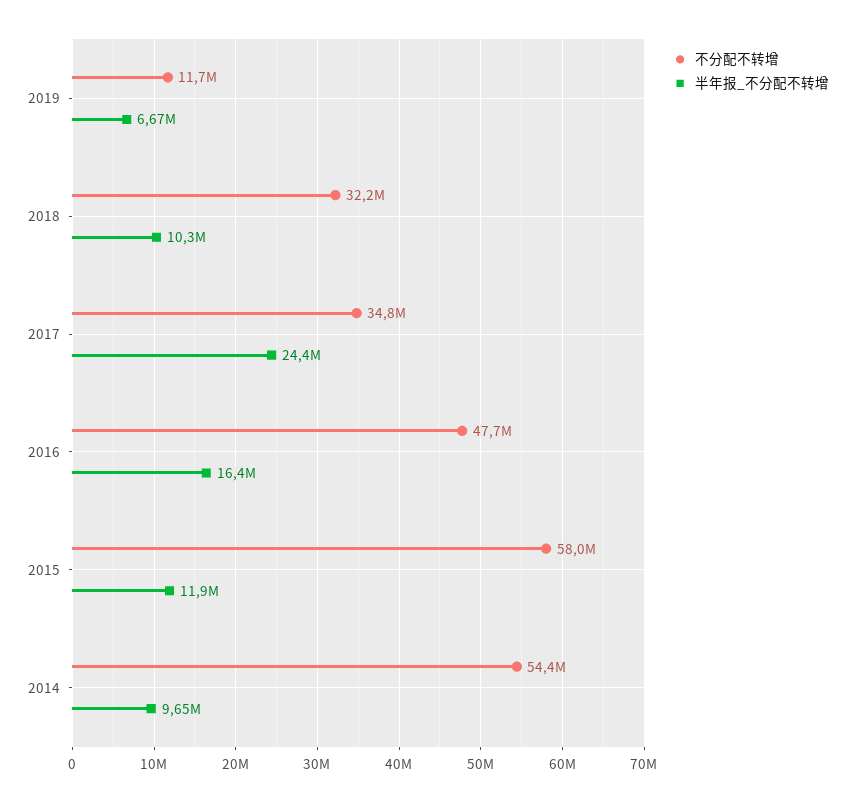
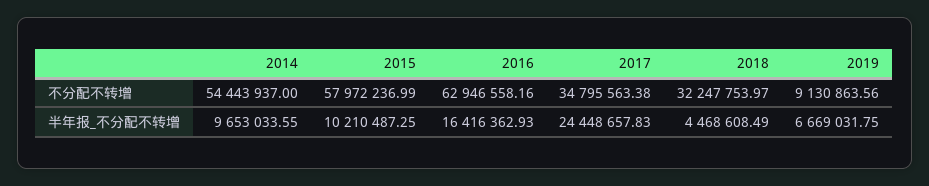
  {
    "不分配不转增": {
-     "2019": 11700000,
+     "2019": 9130863.56,
      "2018": 32247753.97,
      "2017": 34795563.38,
-     "2016": 47700000,
+     "2016": 62946558.16,
      "2015": 57972236.99,
      "2014": 54443937
    },
    "半年报_不分配不转增": {
      "2019": 6669031.75,
-     "2018": 10300000,
+     "2018": 4468608.49,
      "2017": 24448657.83,
      "2016": 16416362.93,
-     "2015": 11900000,
+     "2015": 10210487.25,
      "2014": 9653033.55
    }
  }

